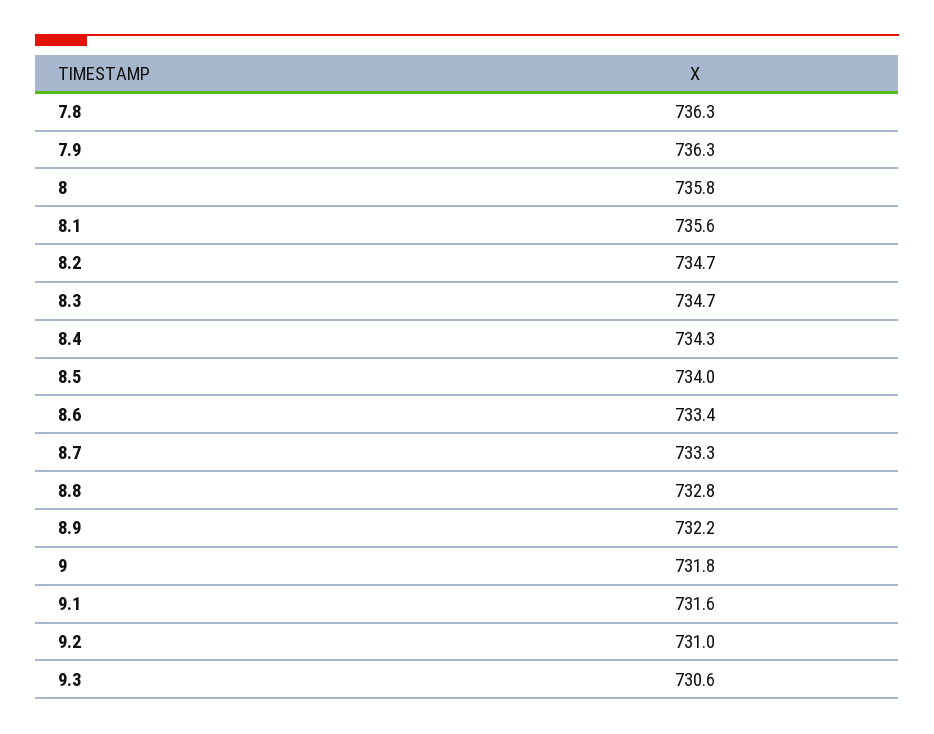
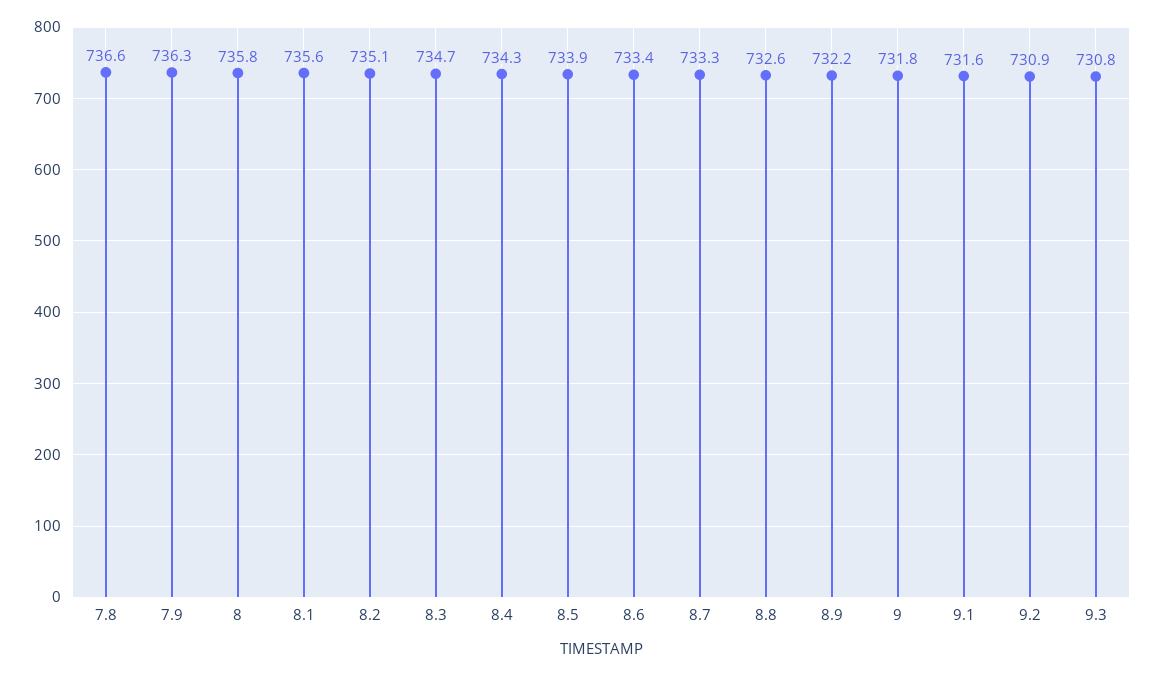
  {
-   "7.8": 736.3,
+   "7.8": 736.6,
    "7.9": 736.3,
    "8": 735.8,
    "8.1": 735.6,
-   "8.2": 734.7,
+   "8.2": 735.1,
    "8.3": 734.7,
    "8.4": 734.3,
-   "8.5": 734,
+   "8.5": 733.9,
    "8.6": 733.4,
    "8.7": 733.3,
-   "8.8": 732.8,
+   "8.8": 732.6,
    "8.9": 732.2,
    "9": 731.8,
    "9.1": 731.6,
-   "9.2": 731,
+   "9.2": 730.9,
-   "9.3": 730.6
+   "9.3": 730.8
  }

